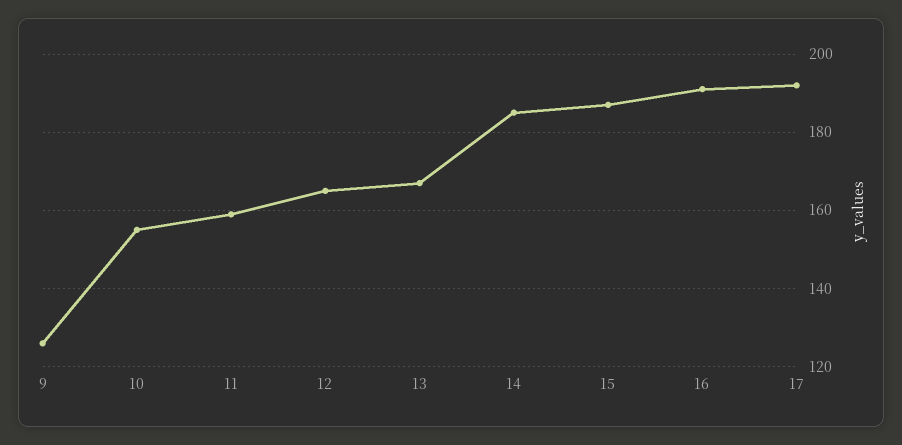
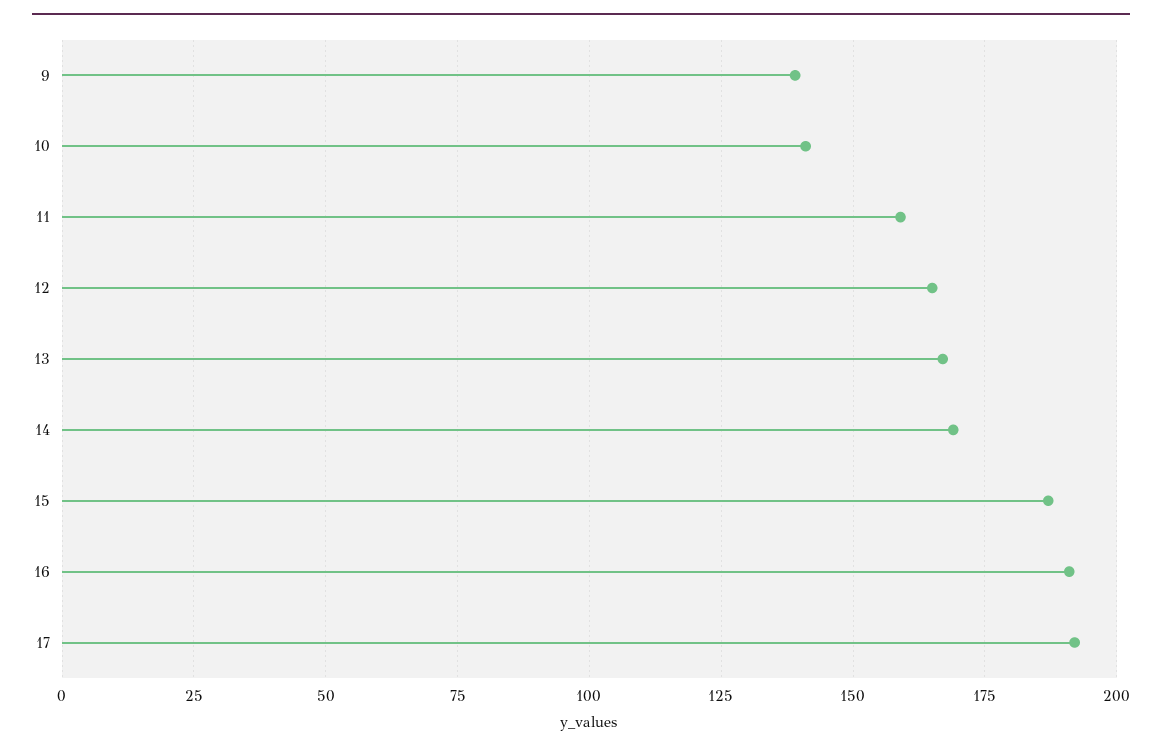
  {
-   "9": 125,
+   "9": 140,
-   "10": 155,
+   "10": 140,
    "11": 160,
    "12": 165,
    "13": 165,
-   "14": 185,
+   "14": 170,
    "15": 185,
    "16": 190,
    "17": 190
  }

